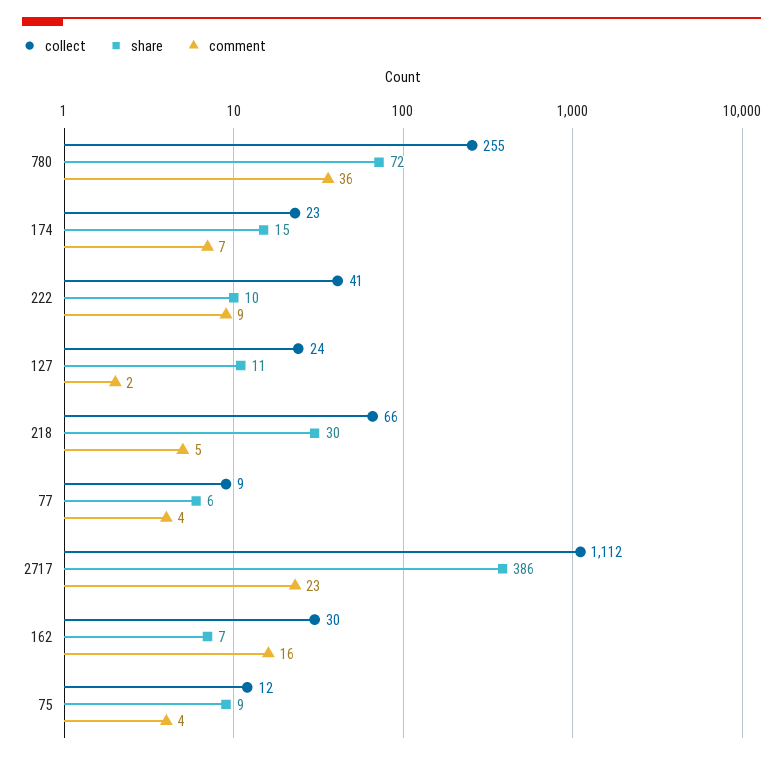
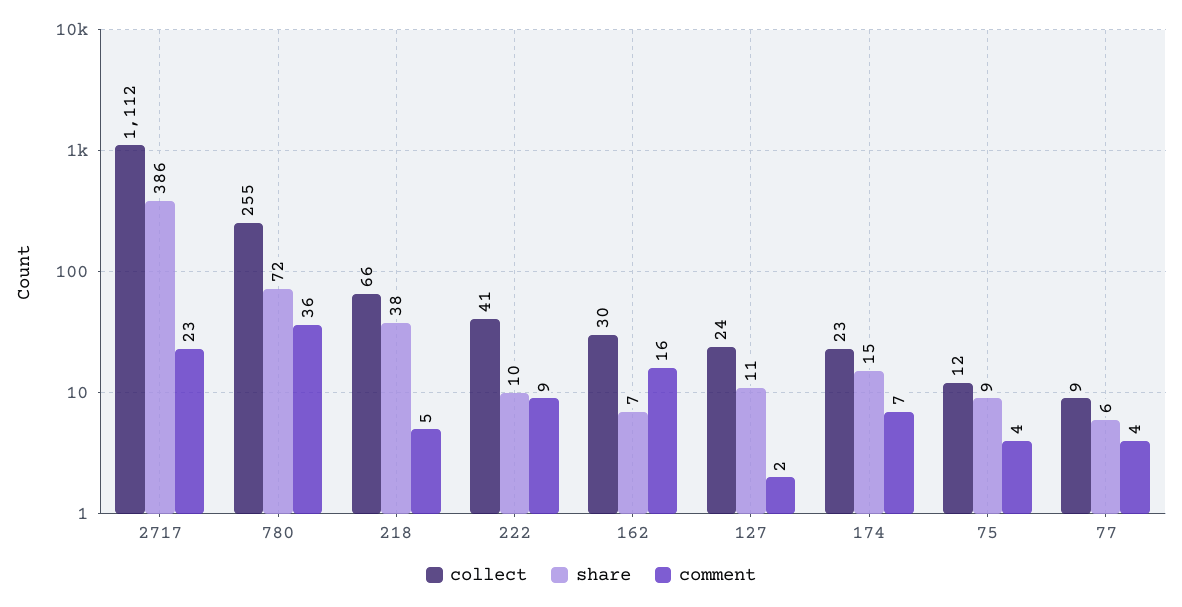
  {
    "collect": {
      "780": 255,
      "174": 23,
      "222": 41,
      "127": 24,
      "218": 66,
      "77": 9,
      "2717": 1112,
      "162": 30,
      "75": 12
    },
    "share": {
      "780": 72,
      "174": 15,
      "222": 10,
      "127": 11,
-     "218": 30,
+     "218": 38,
      "77": 6,
      "2717": 386,
      "162": 7,
      "75": 9
    },
    "comment": {
      "780": 36,
      "174": 7,
      "222": 9,
      "127": 2,
      "218": 5,
      "77": 4,
      "2717": 23,
      "162": 16,
      "75": 4
    }
  }

